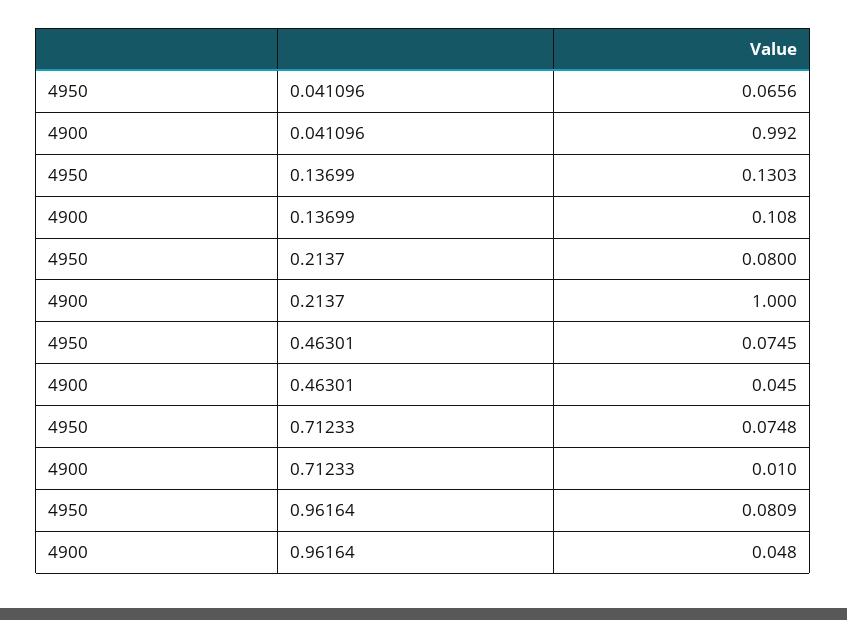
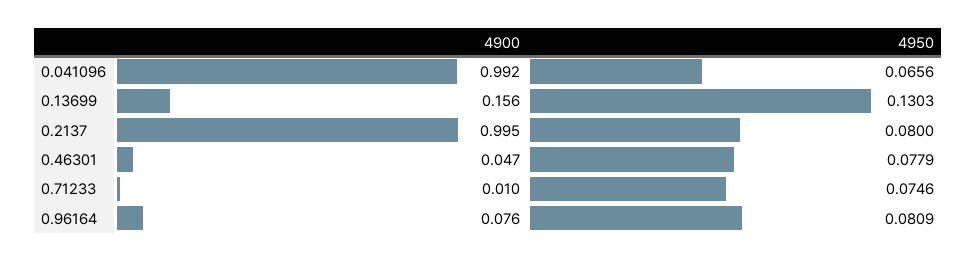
  {
    "4950": {
      "0.041096": 0.0656,
      "0.13699": 0.1303,
      "0.2137": 0.08,
-     "0.46301": 0.0745,
+     "0.46301": 0.0779,
-     "0.71233": 0.0748,
+     "0.71233": 0.0746,
      "0.96164": 0.0809
    },
    "4900": {
      "0.041096": 0.992,
-     "0.13699": 0.108,
+     "0.13699": 0.156,
-     "0.2137": 1,
+     "0.2137": 0.995,
-     "0.46301": 0.045,
+     "0.46301": 0.047,
      "0.71233": 0.01,
-     "0.96164": 0.048
+     "0.96164": 0.076
    }
  }

